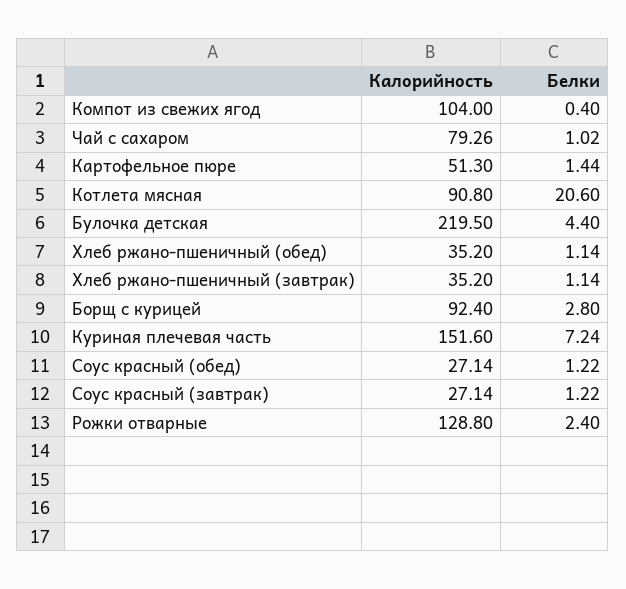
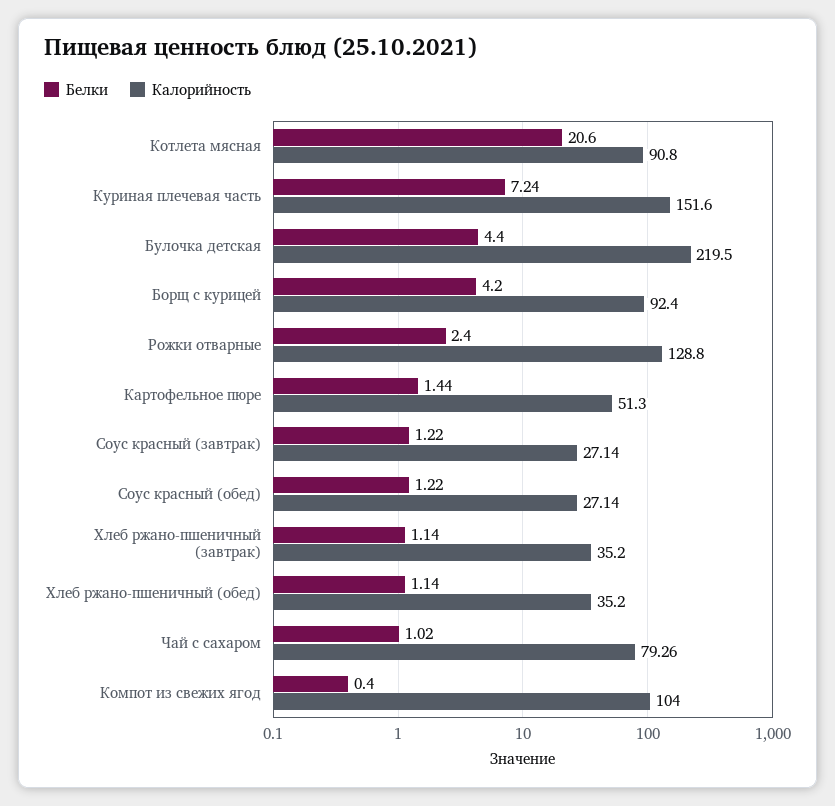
  {
    "Калорийность": {
      "Компот из свежих ягод": 104,
      "Чай с сахаром": 79.26,
      "Картофельное пюре": 51.3,
      "Котлета мясная": 90.8,
      "Булочка детская": 219.5,
      "Хлеб ржано-пшеничный (обед)": 35.2,
      "Хлеб ржано-пшеничный (завтрак)": 35.2,
      "Борщ с курицей": 92.4,
      "Куриная плечевая часть": 151.6,
      "Соус красный (обед)": 27.14,
      "Соус красный (завтрак)": 27.14,
      "Рожки отварные": 128.8
    },
    "Белки": {
      "Компот из свежих ягод": 0.4,
      "Чай с сахаром": 1.02,
      "Картофельное пюре": 1.44,
      "Котлета мясная": 20.6,
      "Булочка детская": 4.4,
      "Хлеб ржано-пшеничный (обед)": 1.14,
      "Хлеб ржано-пшеничный (завтрак)": 1.14,
-     "Борщ с курицей": 2.8,
+     "Борщ с курицей": 4.2,
      "Куриная плечевая часть": 7.24,
      "Соус красный (обед)": 1.22,
      "Соус красный (завтрак)": 1.22,
      "Рожки отварные": 2.4
    }
  }

